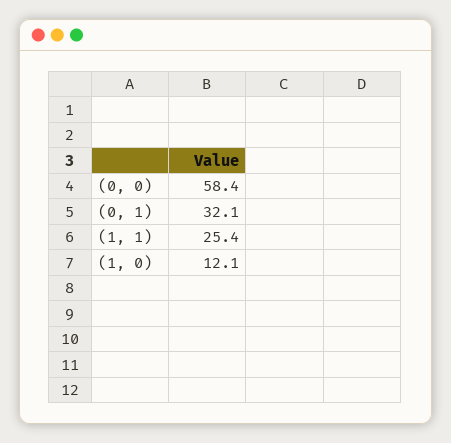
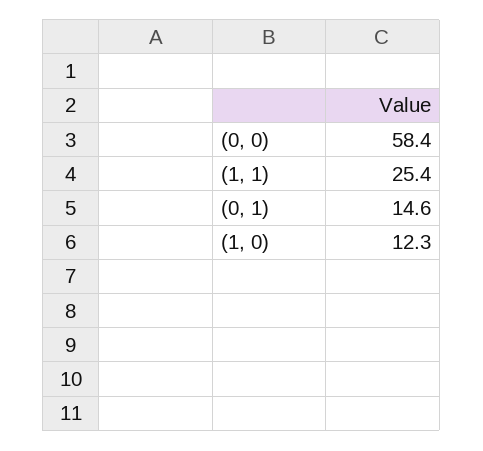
  {
    "(0, 0)": 58.4,
-   "(0, 1)": 32.1,
+   "(0, 1)": 14.6,
    "(1, 1)": 25.4,
-   "(1, 0)": 12.1
+   "(1, 0)": 12.3
  }

